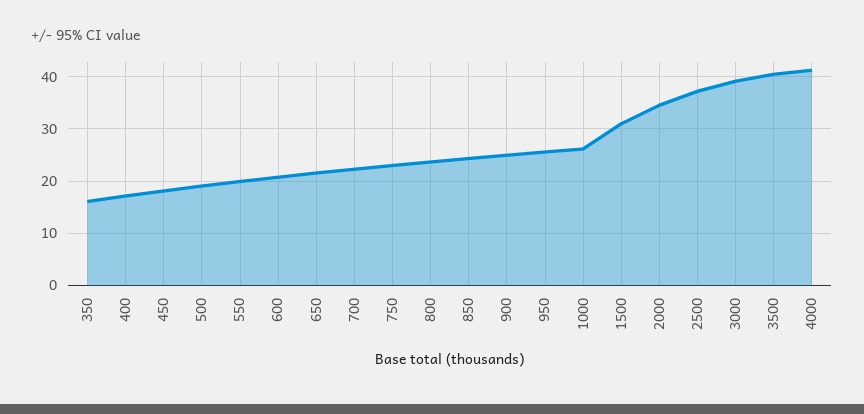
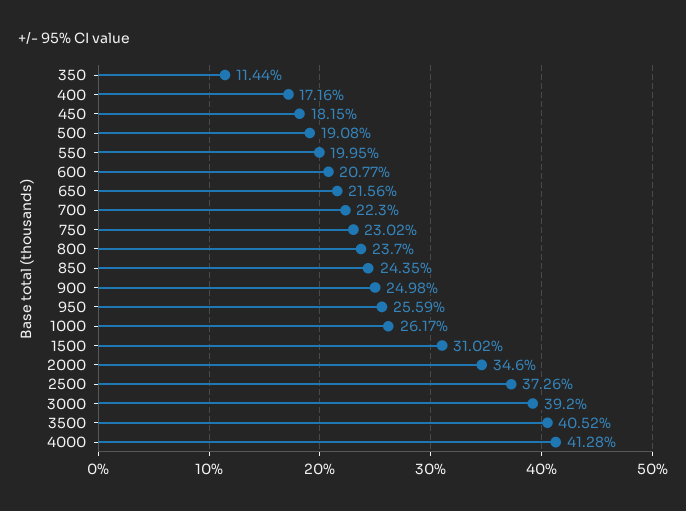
  {
-   "350": 16,
+   "350": 11.44,
    "400": 17.16,
    "450": 18.15,
    "500": 19.08,
    "550": 19.95,
    "600": 20.77,
    "650": 21.56,
    "700": 22.3,
    "750": 23.02,
    "800": 23.7,
    "850": 24.35,
    "900": 24.98,
    "950": 25.59,
    "1000": 26.17,
    "1500": 31.02,
    "2000": 34.6,
    "2500": 37.26,
    "3000": 39.2,
    "3500": 40.52,
    "4000": 41.28
  }

